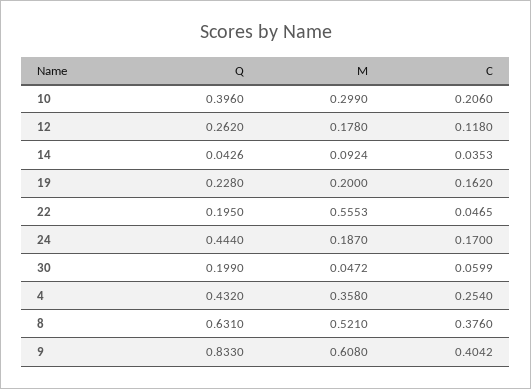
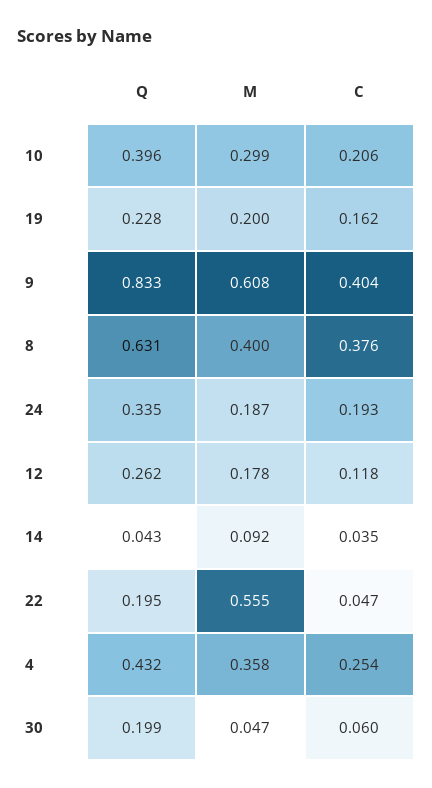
  {
    "Q": {
      "10": 0.396,
      "12": 0.262,
      "14": 0.0426,
      "19": 0.228,
      "22": 0.195,
-     "24": 0.444,
+     "24": 0.335,
      "30": 0.199,
      "4": 0.432,
      "8": 0.631,
      "9": 0.833
    },
    "M": {
      "10": 0.299,
      "12": 0.178,
      "14": 0.0924,
      "19": 0.2,
      "22": 0.5553,
      "24": 0.187,
      "30": 0.0472,
      "4": 0.358,
-     "8": 0.521,
+     "8": 0.4,
      "9": 0.608
    },
    "C": {
      "10": 0.206,
      "12": 0.118,
      "14": 0.0353,
      "19": 0.162,
      "22": 0.0465,
-     "24": 0.17,
+     "24": 0.193,
      "30": 0.0599,
      "4": 0.254,
      "8": 0.376,
      "9": 0.4042
    }
  }

